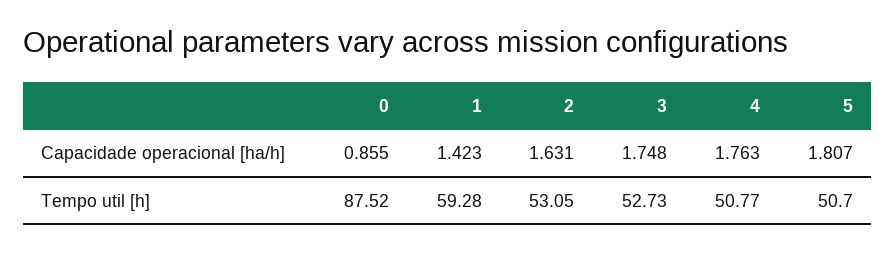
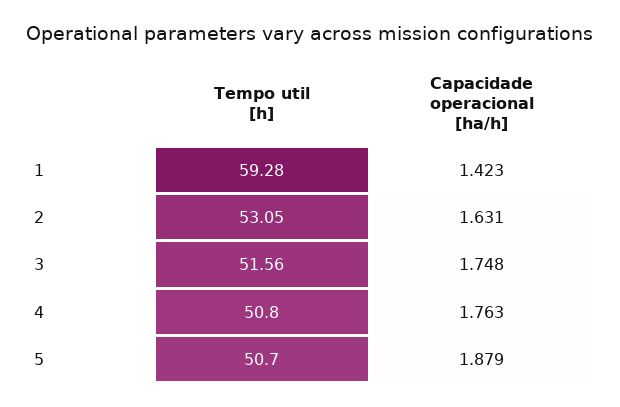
  {
-   "0": {
-     "Capacidade operacional [ha/h]": 0.855,
-     "Tempo util [h]": 87.52
-   },
    "1": {
      "Capacidade operacional [ha/h]": 1.423,
      "Tempo util [h]": 59.28
    },
    "2": {
      "Capacidade operacional [ha/h]": 1.631,
      "Tempo util [h]": 53.05
    },
    "3": {
      "Capacidade operacional [ha/h]": 1.748,
-     "Tempo util [h]": 52.73
+     "Tempo util [h]": 51.56
    },
    "4": {
      "Capacidade operacional [ha/h]": 1.763,
-     "Tempo util [h]": 50.77
+     "Tempo util [h]": 50.8
    },
    "5": {
-     "Capacidade operacional [ha/h]": 1.807,
+     "Capacidade operacional [ha/h]": 1.879,
      "Tempo util [h]": 50.7
    }
  }

